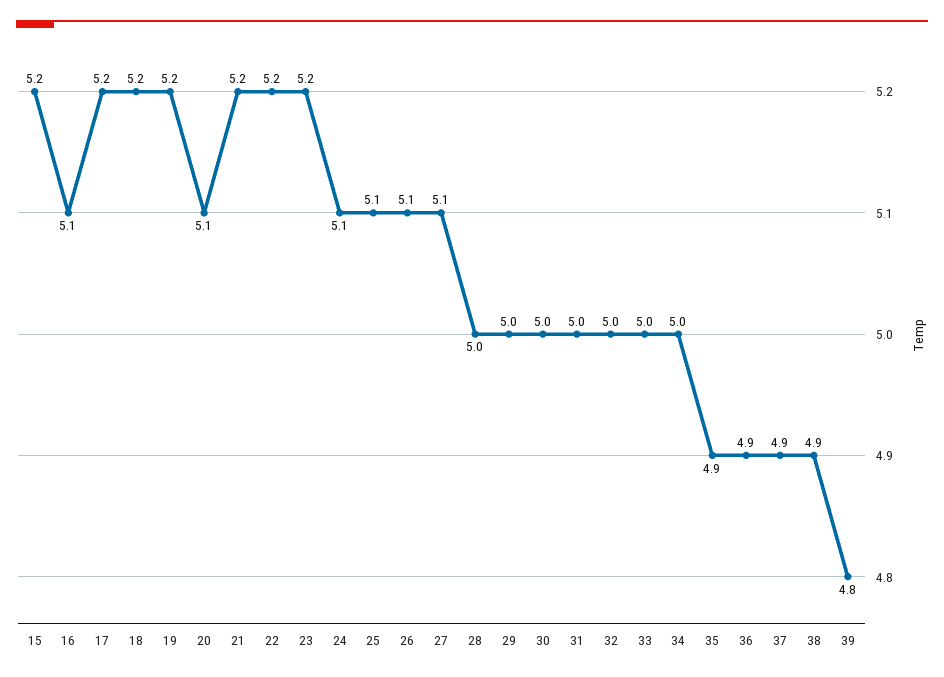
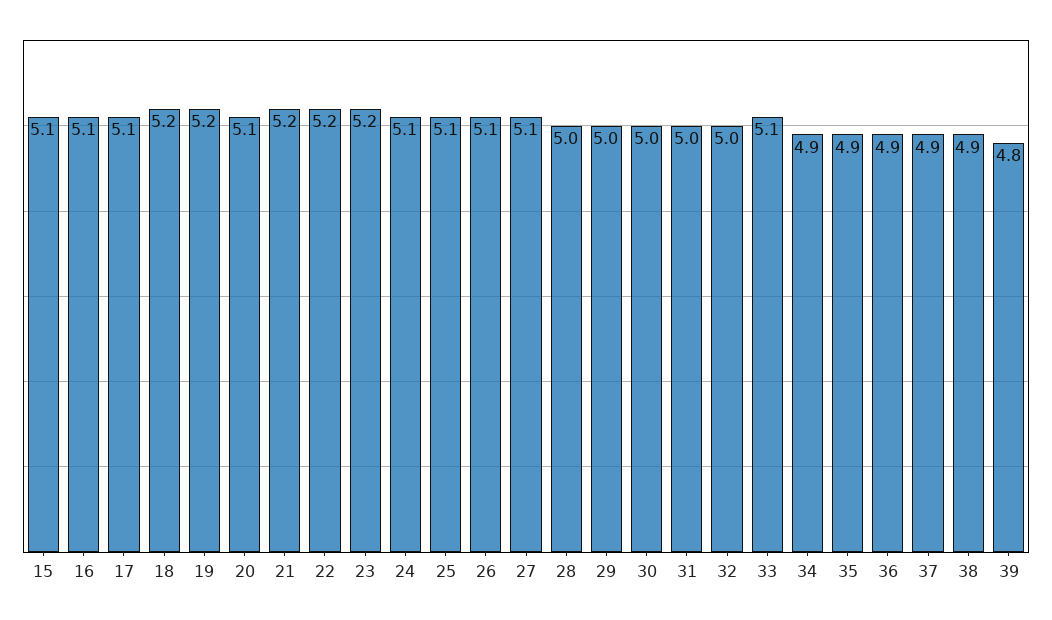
  {
-   "15": 5.2,
+   "15": 5.1,
    "16": 5.1,
-   "17": 5.2,
+   "17": 5.1,
    "18": 5.2,
    "19": 5.2,
    "20": 5.1,
    "21": 5.2,
    "22": 5.2,
    "23": 5.2,
    "24": 5.1,
    "25": 5.1,
    "26": 5.1,
    "27": 5.1,
    "28": 5,
    "29": 5,
    "30": 5,
    "31": 5,
    "32": 5,
-   "33": 5,
+   "33": 5.1,
-   "34": 5,
+   "34": 4.9,
    "35": 4.9,
    "36": 4.9,
    "37": 4.9,
    "38": 4.9,
    "39": 4.8
  }

